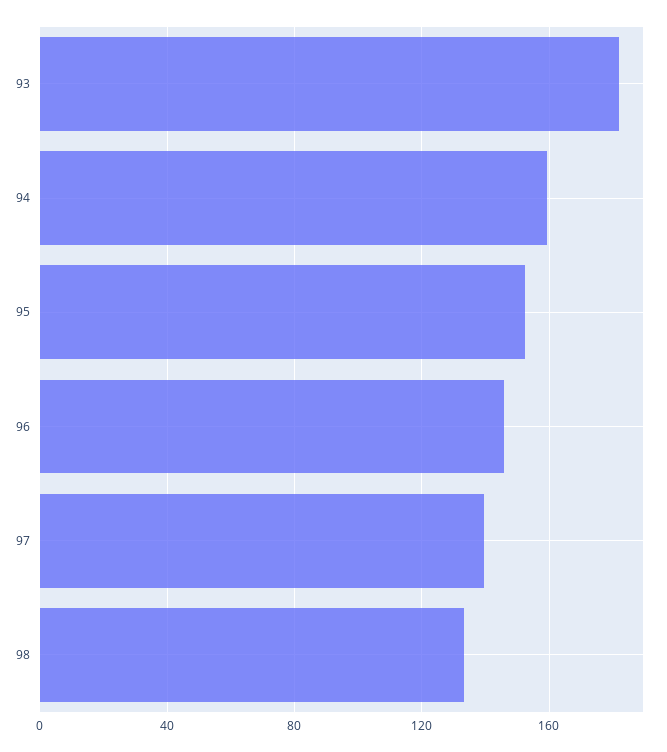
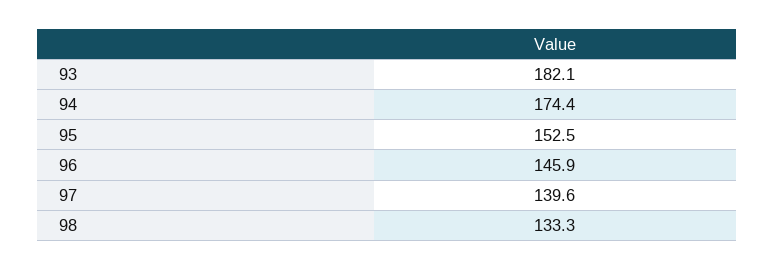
  {
    "93": 182.1,
-   "94": 160,
+   "94": 174.4,
    "95": 152.5,
    "96": 145.9,
    "97": 139.6,
    "98": 133.3
  }

